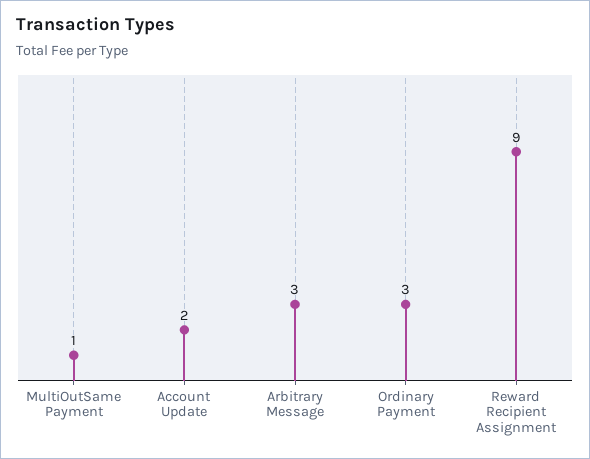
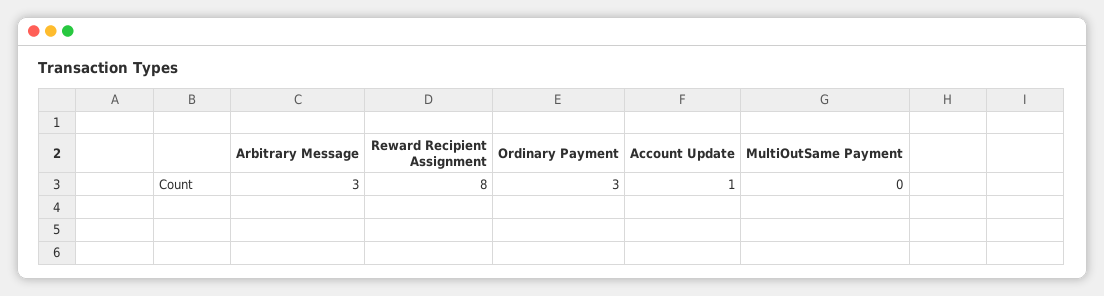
  {
-   "MultiOutSame Payment": 1,
+   "MultiOutSame Payment": 0,
-   "Account Update": 2,
+   "Account Update": 1,
    "Arbitrary Message": 3,
    "Ordinary Payment": 3,
-   "Reward Recipient Assignment": 9
+   "Reward Recipient Assignment": 8
  }

